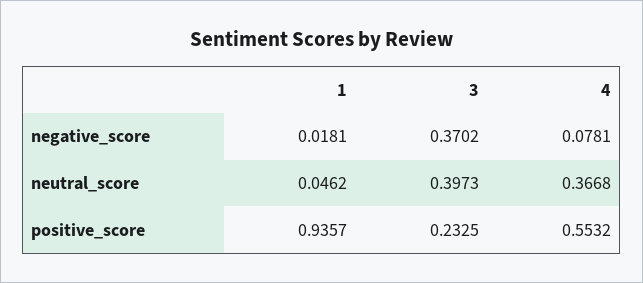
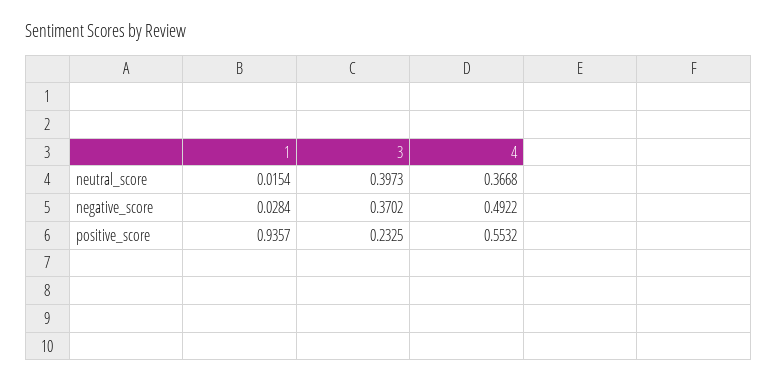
  {
    "1": {
-     "negative_score": 0.0181,
+     "negative_score": 0.0284,
-     "neutral_score": 0.0462,
+     "neutral_score": 0.0154,
      "positive_score": 0.9357
    },
    "3": {
      "negative_score": 0.3702,
      "neutral_score": 0.3973,
      "positive_score": 0.2325
    },
    "4": {
-     "negative_score": 0.0781,
+     "negative_score": 0.4922,
      "neutral_score": 0.3668,
      "positive_score": 0.5532
    }
  }

